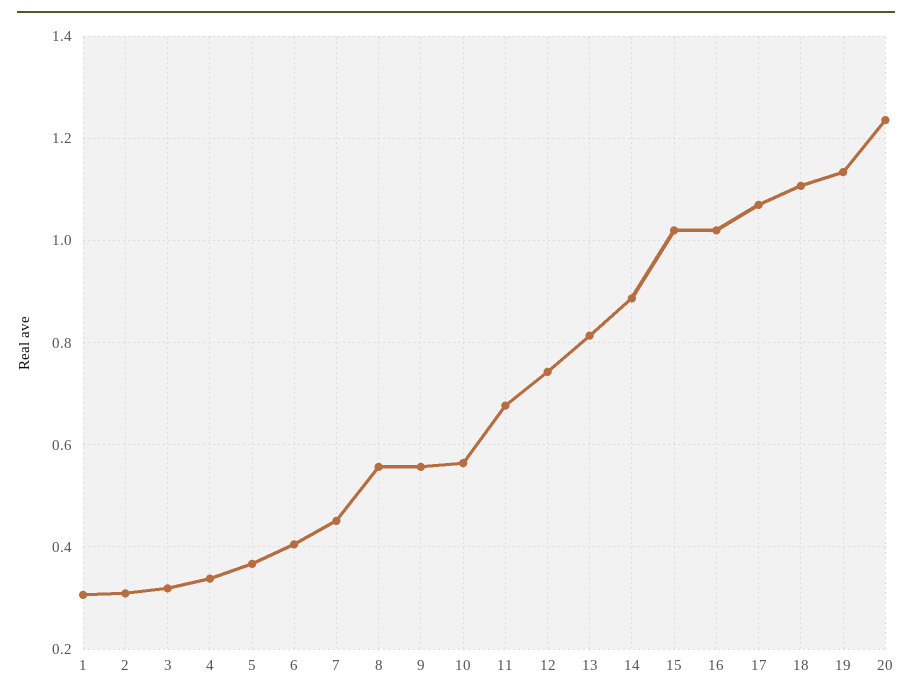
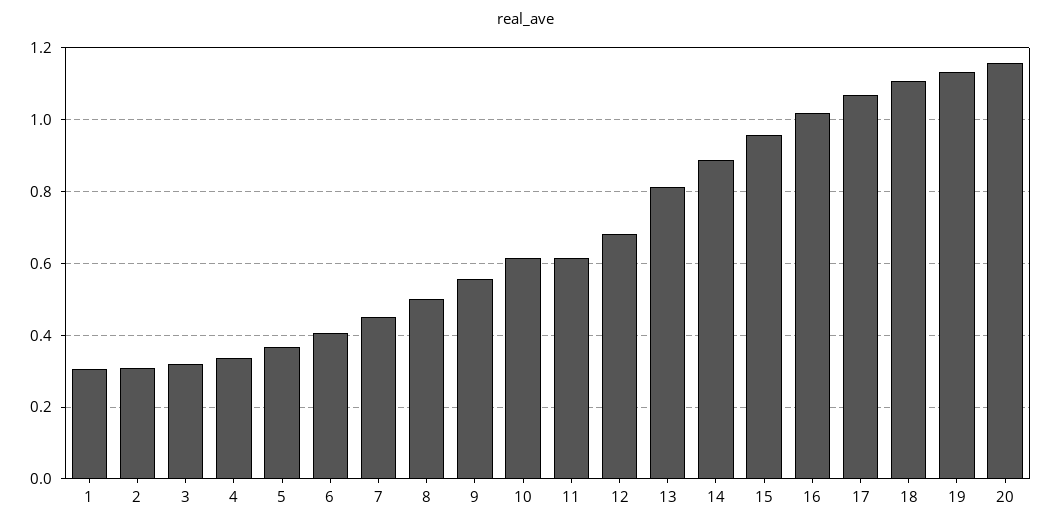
  {
    "1": 0.3,
    "2": 0.3,
    "3": 0.32,
    "4": 0.34,
    "5": 0.36,
    "6": 0.4,
    "7": 0.46,
-   "8": 0.56,
+   "8": 0.5,
    "9": 0.56,
-   "10": 0.56,
+   "10": 0.62,
-   "11": 0.68,
+   "11": 0.62,
-   "12": 0.74,
+   "12": 0.68,
    "13": 0.82,
    "14": 0.88,
-   "15": 1.02,
+   "15": 0.96,
    "16": 1.02,
    "17": 1.08,
    "18": 1.1,
    "19": 1.14,
-   "20": 1.24
+   "20": 1.16
  }

